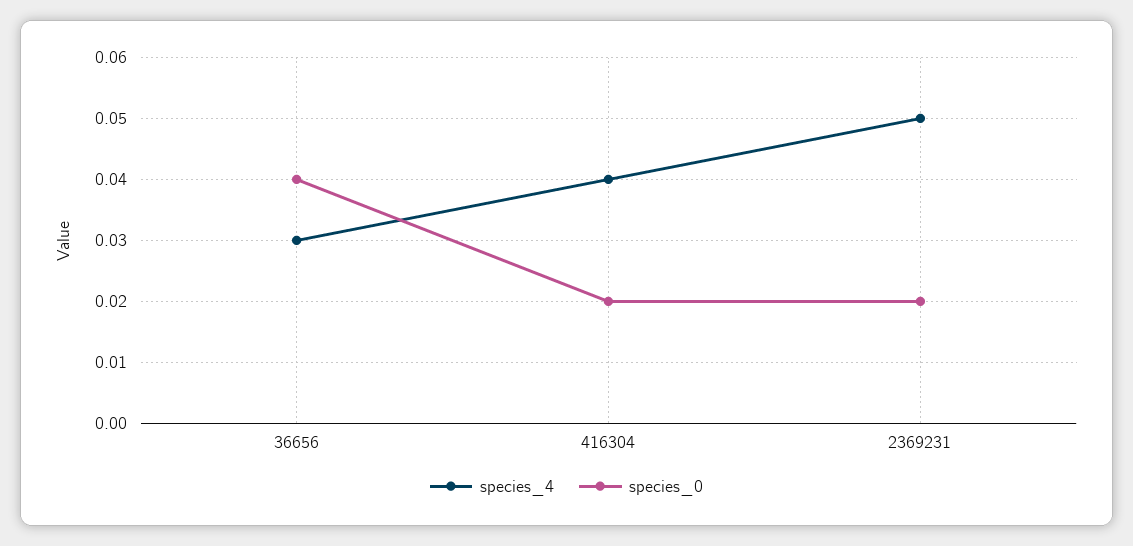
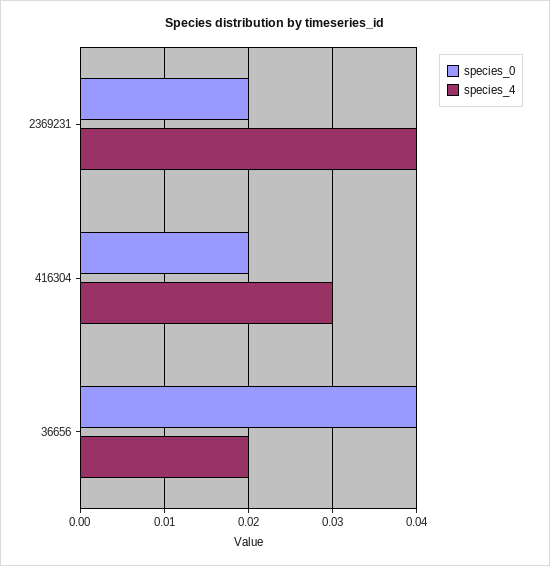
  {
    "species_4": {
-     "36656": 0.03,
+     "36656": 0.02,
-     "416304": 0.04,
+     "416304": 0.03,
-     "2369231": 0.05
+     "2369231": 0.04
    },
    "species_0": {
      "36656": 0.04,
      "416304": 0.02,
      "2369231": 0.02
    }
  }

